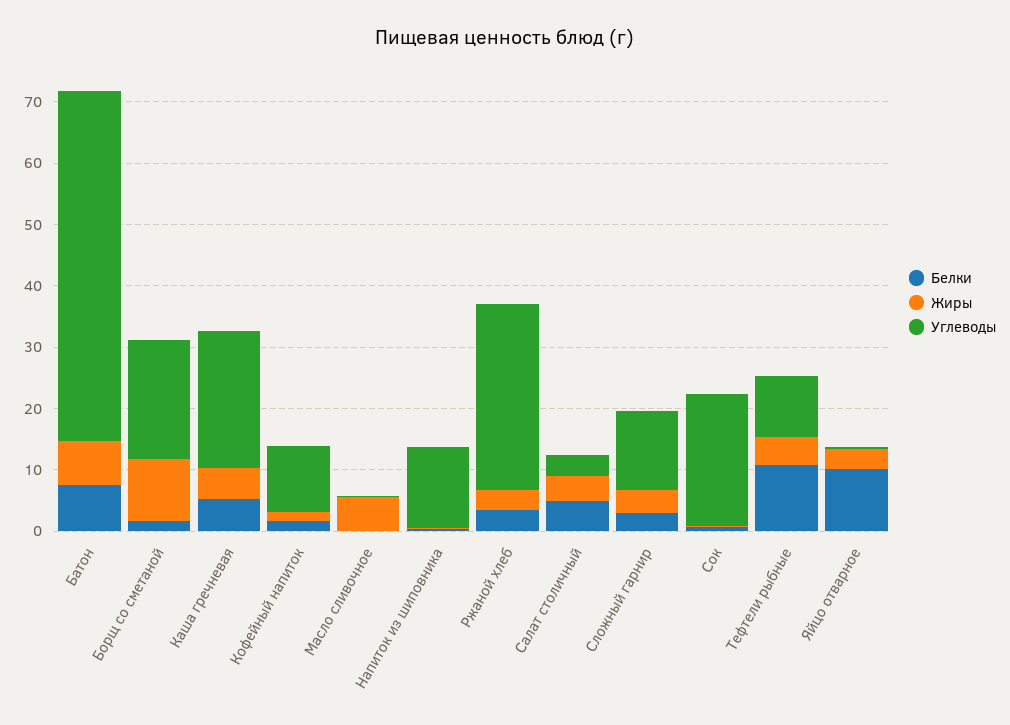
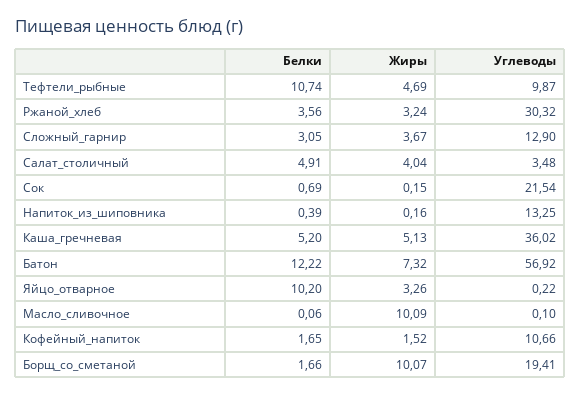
  {
    "Белки": {
-     "Батон": 8,
+     "Батон": 12.22,
      "Борщ со сметаной": 1.66,
      "Каша гречневая": 5.2,
      "Кофейный напиток": 1.65,
      "Масло сливочное": 0.06,
      "Напиток из шиповника": 0.39,
      "Ржаной хлеб": 3.56,
      "Салат столичный": 4.91,
      "Сложный гарнир": 3.05,
      "Сок": 0.69,
      "Тефтели рыбные": 10.74,
      "Яйцо отварное": 10.2
    },
    "Жиры": {
      "Батон": 7.32,
      "Борщ со сметаной": 10.07,
      "Каша гречневая": 5.13,
      "Кофейный напиток": 1.52,
-     "Масло сливочное": 6,
+     "Масло сливочное": 10.09,
      "Напиток из шиповника": 0.16,
      "Ржаной хлеб": 3.24,
      "Салат столичный": 4.04,
      "Сложный гарнир": 3.67,
      "Сок": 0.15,
      "Тефтели рыбные": 4.69,
      "Яйцо отварное": 3.26
    },
    "Углеводы": {
      "Батон": 56.92,
      "Борщ со сметаной": 19.41,
-     "Каша гречневая": 22,
+     "Каша гречневая": 36.02,
      "Кофейный напиток": 10.66,
      "Масло сливочное": 0.1,
      "Напиток из шиповника": 13.25,
      "Ржаной хлеб": 30.32,
      "Салат столичный": 3.48,
      "Сложный гарнир": 12.9,
      "Сок": 21.54,
      "Тефтели рыбные": 9.87,
      "Яйцо отварное": 0.22
    }
  }

